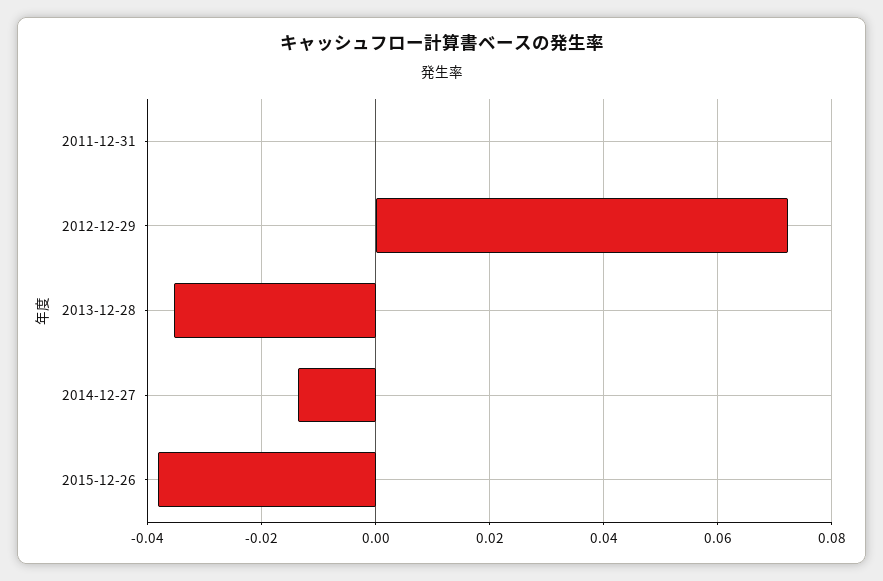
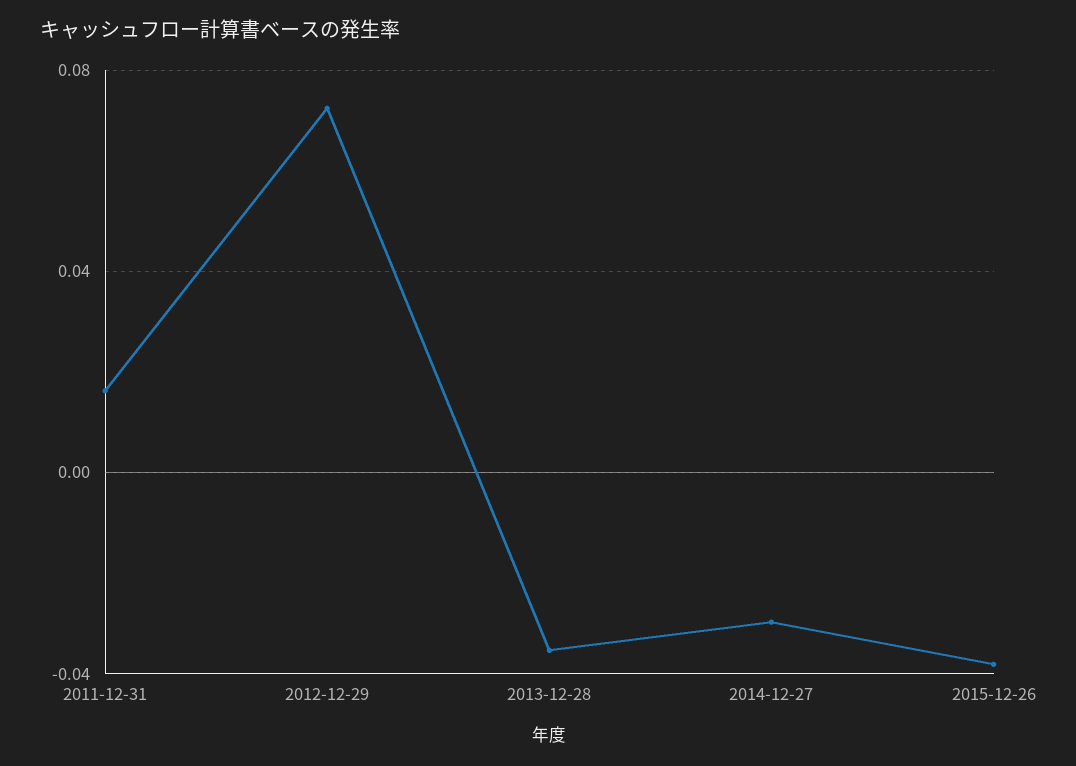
  {
-   "2011-12-31": 0,
+   "2011-12-31": 0.015,
    "2012-12-29": 0.072,
    "2013-12-28": -0.036,
-   "2014-12-27": -0.014,
+   "2014-12-27": -0.03,
    "2015-12-26": -0.038
  }

